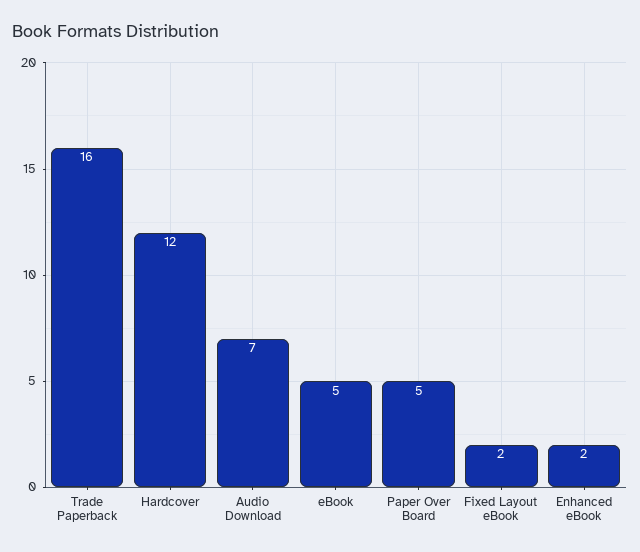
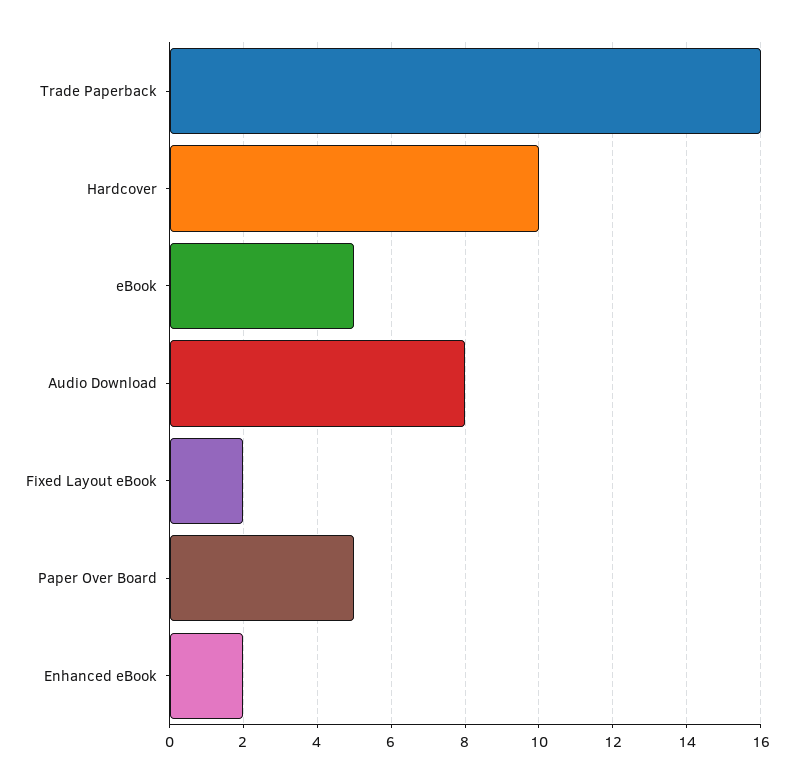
  {
    "Trade Paperback": 16,
-   "Hardcover": 12,
+   "Hardcover": 10,
-   "Audio Download": 7,
+   "Audio Download": 8,
    "eBook": 5,
    "Paper Over Board": 5,
    "Fixed Layout eBook": 2,
    "Enhanced eBook": 2
  }

